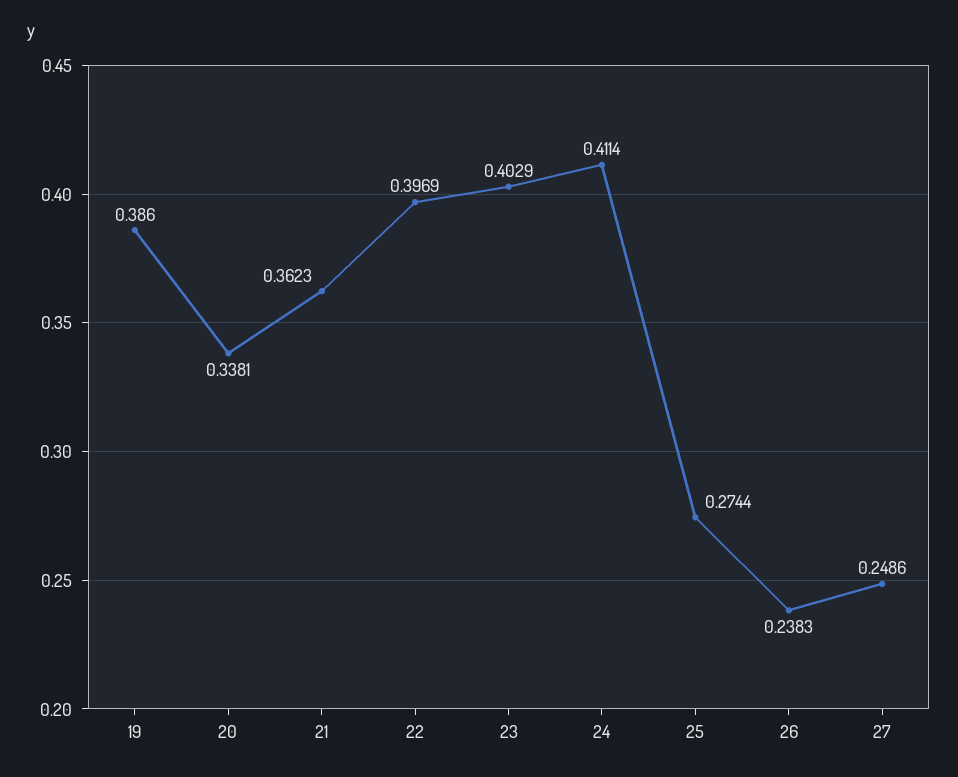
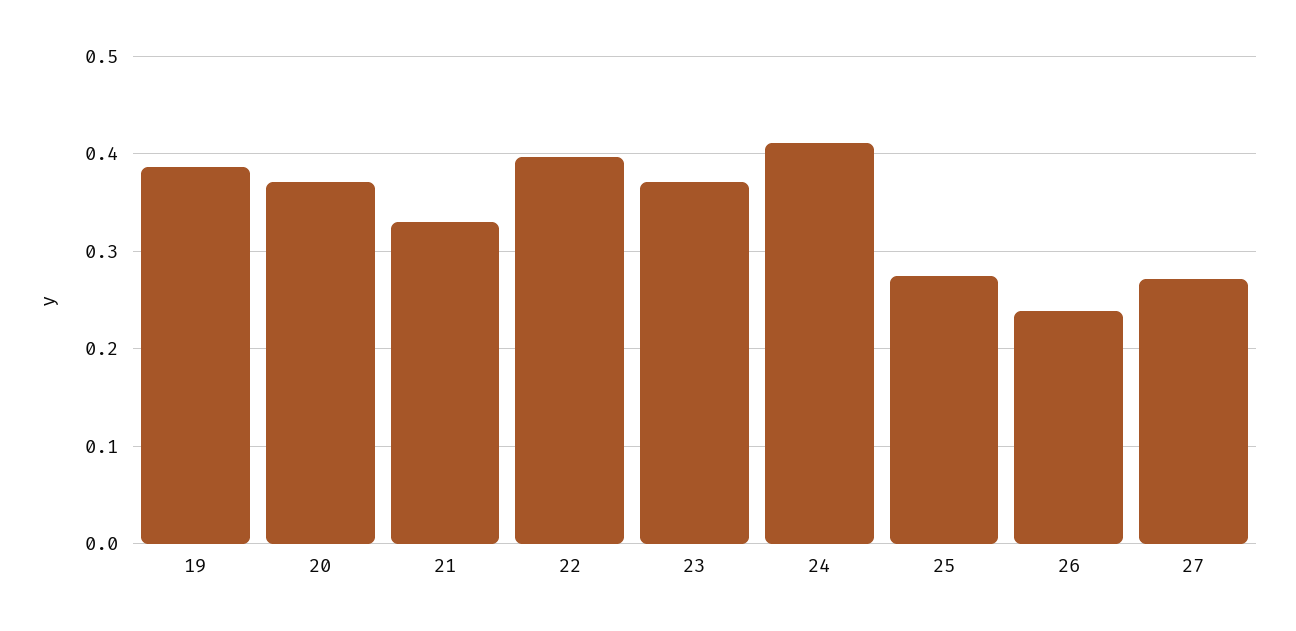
  {
    "19": 0.386,
-   "20": 0.3381,
+   "20": 0.37,
-   "21": 0.3623,
+   "21": 0.33,
    "22": 0.3969,
-   "23": 0.4029,
+   "23": 0.37,
    "24": 0.4114,
    "25": 0.2744,
    "26": 0.2383,
-   "27": 0.2486
+   "27": 0.27
  }

